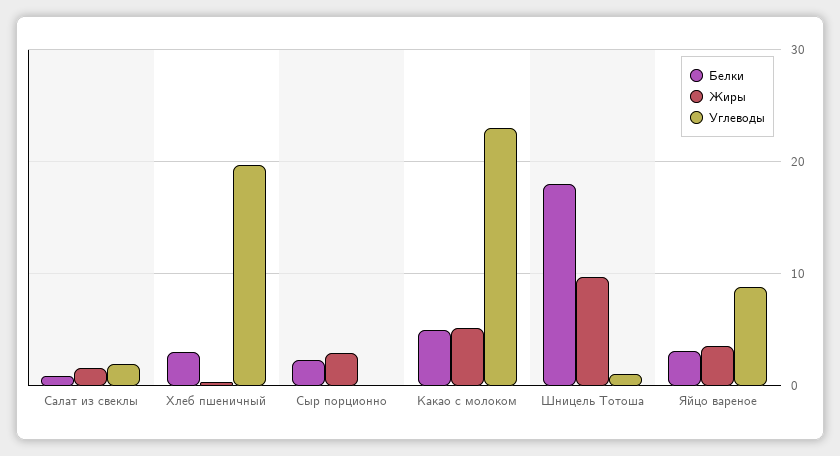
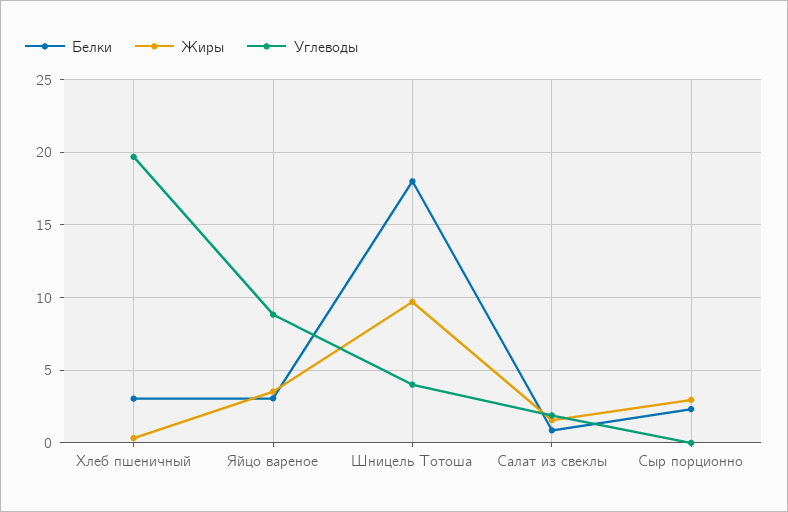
  {
    "Белки": {
      "Салат из свеклы": 1,
      "Хлеб пшеничный": 3,
      "Сыр порционно": 2.5,
-     "Какао с молоком": 5,
      "Шницель Тотоша": 18,
      "Яйцо вареное": 3
    },
    "Жиры": {
      "Салат из свеклы": 1.5,
      "Хлеб пшеничный": 0.5,
      "Сыр порционно": 3,
-     "Какао с молоком": 5,
      "Шницель Тотоша": 9.5,
      "Яйцо вареное": 3.5
    },
    "Углеводы": {
      "Салат из свеклы": 2,
      "Хлеб пшеничный": 19.5,
      "Сыр порционно": 0,
-     "Какао с молоком": 23,
-     "Шницель Тотоша": 1,
+     "Шницель Тотоша": 4,
      "Яйцо вареное": 9
    }
  }

